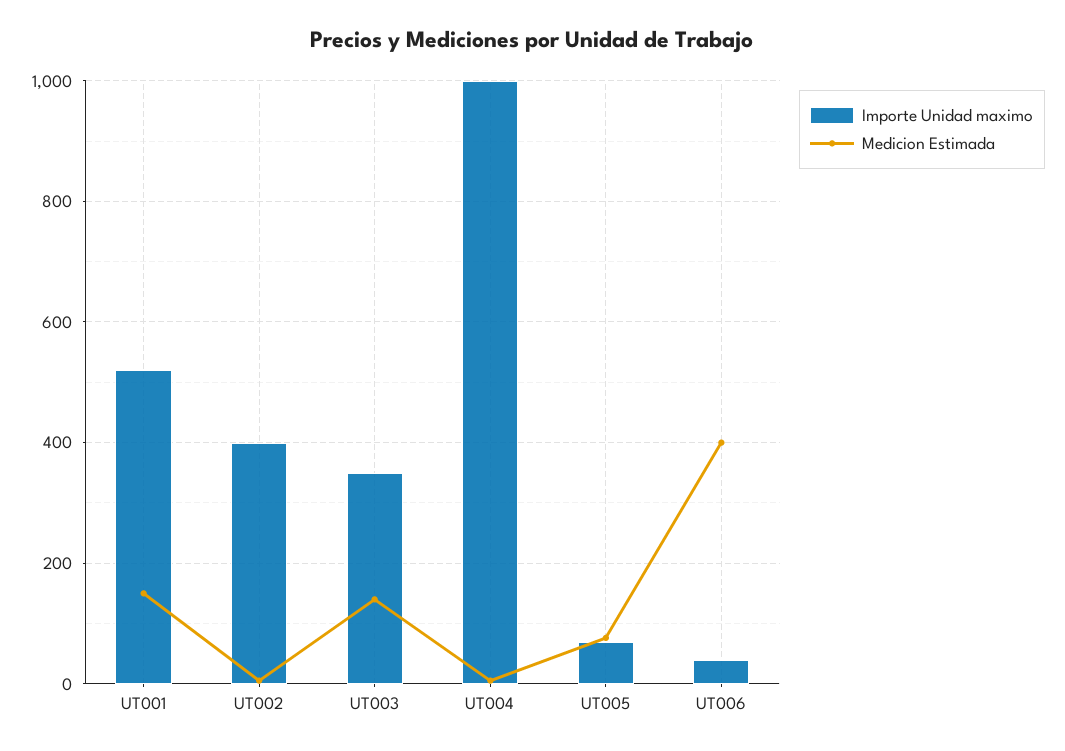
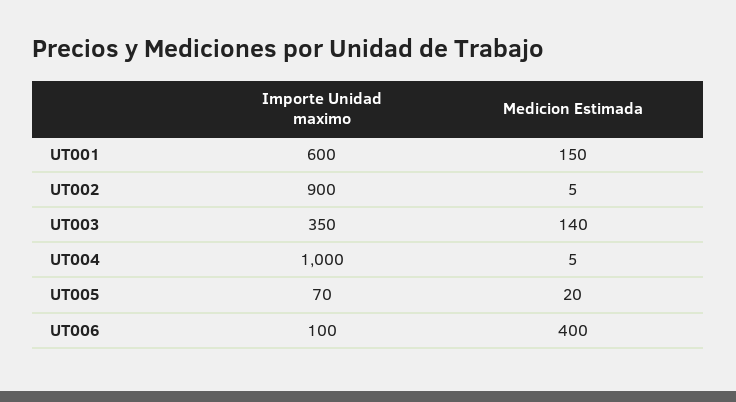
  {
    "Importe Unidad maximo": {
-     "UT001": 520,
+     "UT001": 600,
-     "UT002": 400,
+     "UT002": 900,
      "UT003": 350,
      "UT004": 1000,
      "UT005": 70,
-     "UT006": 40
+     "UT006": 100
    },
    "Medicion Estimada": {
      "UT001": 150,
      "UT002": 5,
      "UT003": 140,
      "UT004": 5,
-     "UT005": 80,
+     "UT005": 20,
      "UT006": 400
    }
  }

